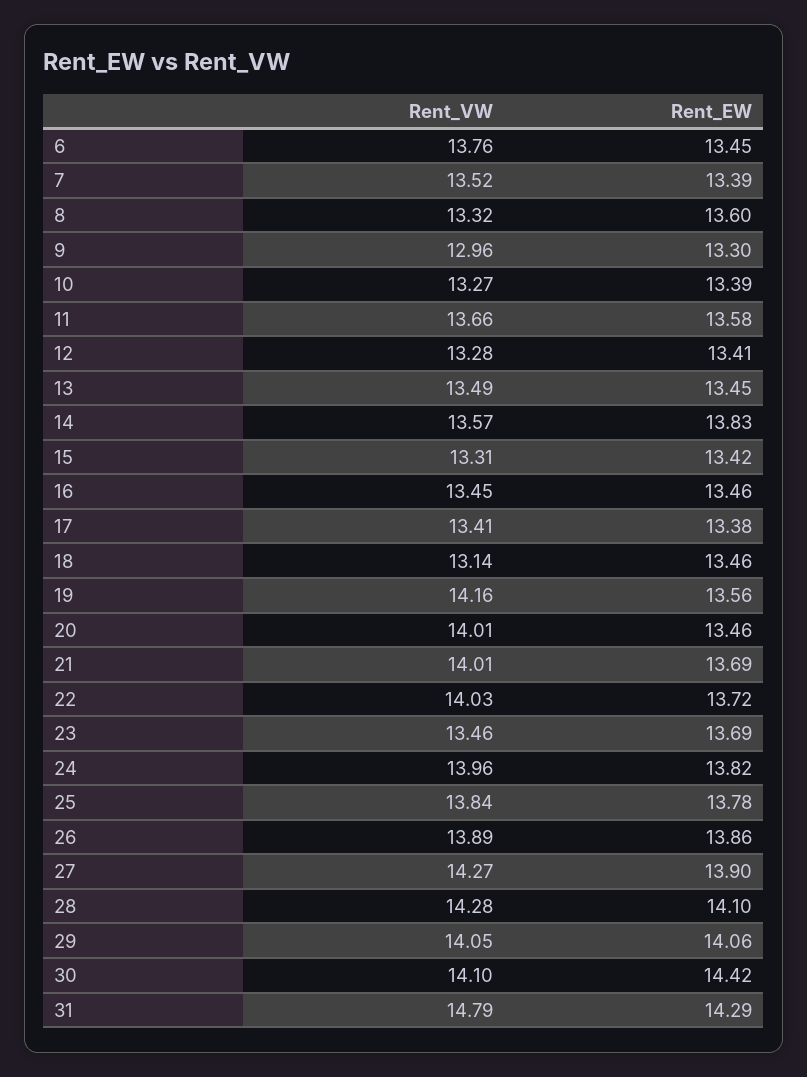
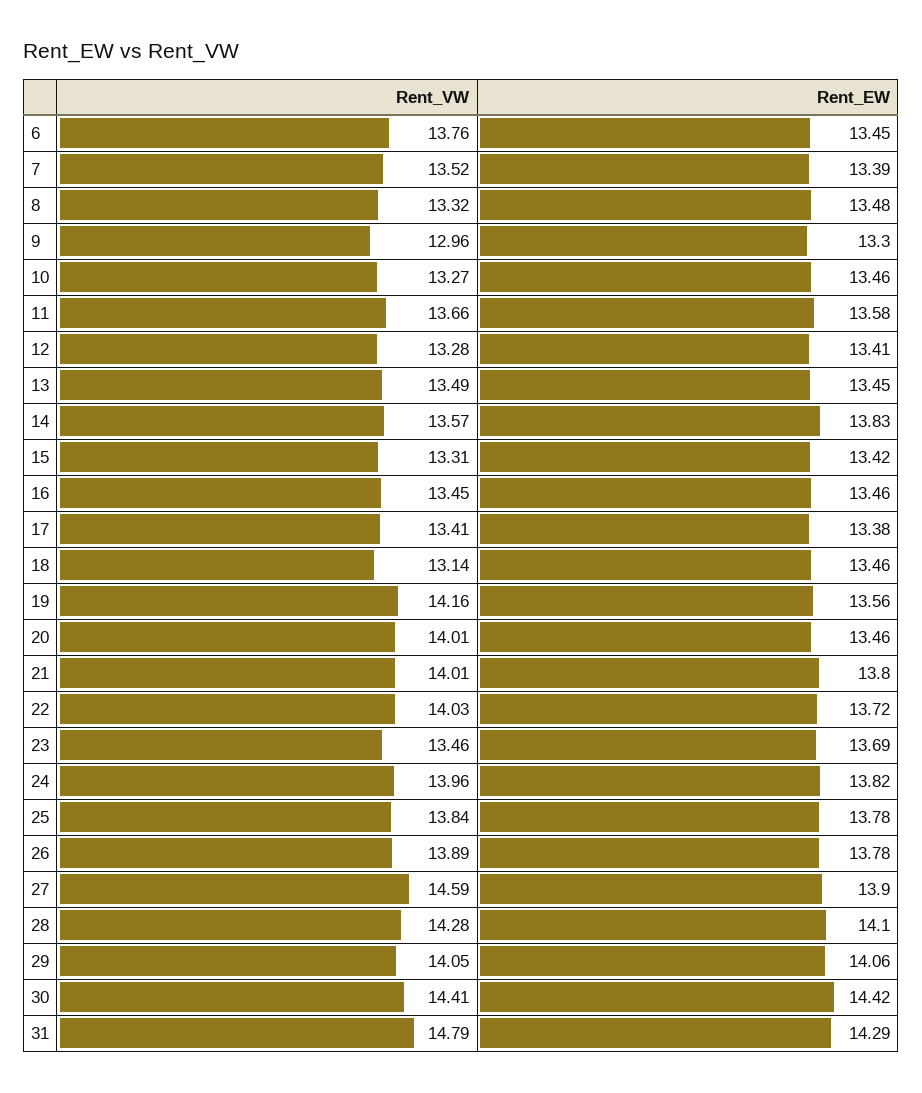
  {
    "Rent_VW": {
      "6": 13.76,
      "7": 13.52,
      "8": 13.32,
      "9": 12.96,
      "10": 13.27,
      "11": 13.66,
      "12": 13.28,
      "13": 13.49,
      "14": 13.57,
      "15": 13.31,
      "16": 13.45,
      "17": 13.41,
      "18": 13.14,
      "19": 14.16,
      "20": 14.01,
      "21": 14.01,
      "22": 14.03,
      "23": 13.46,
      "24": 13.96,
      "25": 13.84,
      "26": 13.89,
-     "27": 14.27,
+     "27": 14.59,
      "28": 14.28,
      "29": 14.05,
-     "30": 14.1,
+     "30": 14.41,
      "31": 14.79
    },
    "Rent_EW": {
      "6": 13.45,
      "7": 13.39,
-     "8": 13.6,
+     "8": 13.48,
      "9": 13.3,
-     "10": 13.39,
+     "10": 13.46,
      "11": 13.58,
      "12": 13.41,
      "13": 13.45,
      "14": 13.83,
      "15": 13.42,
      "16": 13.46,
      "17": 13.38,
      "18": 13.46,
      "19": 13.56,
      "20": 13.46,
-     "21": 13.69,
+     "21": 13.8,
      "22": 13.72,
      "23": 13.69,
      "24": 13.82,
      "25": 13.78,
-     "26": 13.86,
+     "26": 13.78,
      "27": 13.9,
      "28": 14.1,
      "29": 14.06,
      "30": 14.42,
      "31": 14.29
    }
  }

